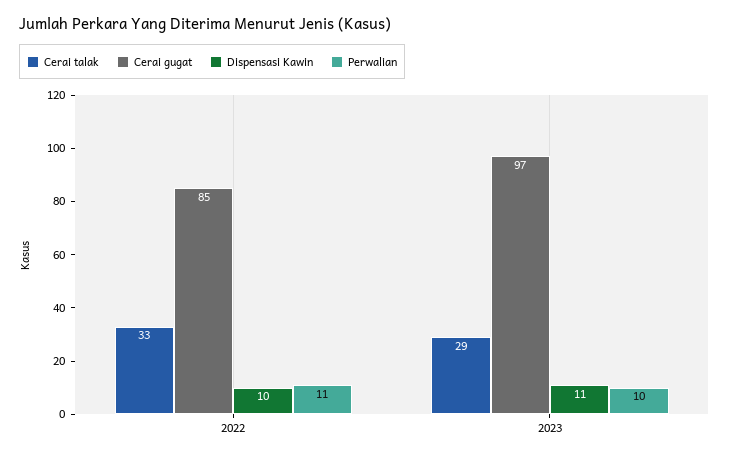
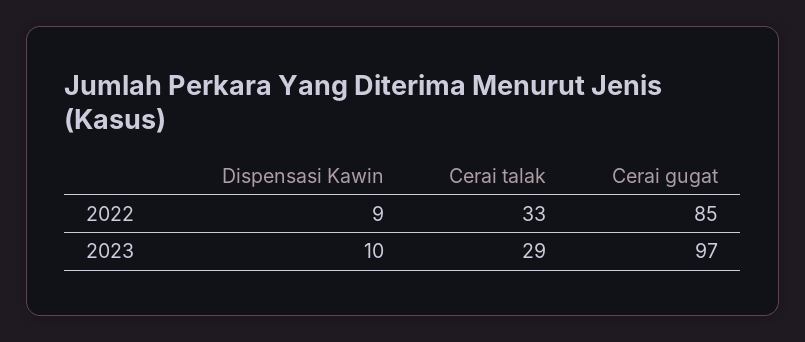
  {
    "Cerai talak": {
      "2022": 33,
      "2023": 29
    },
    "Cerai gugat": {
      "2022": 85,
      "2023": 97
    },
    "Dispensasi Kawin": {
-     "2022": 10,
+     "2022": 9,
-     "2023": 11
+     "2023": 10
-   },
+   }
-   "Perwalian": {
-     "2022": 11,
-     "2023": 10
-   }
  }

